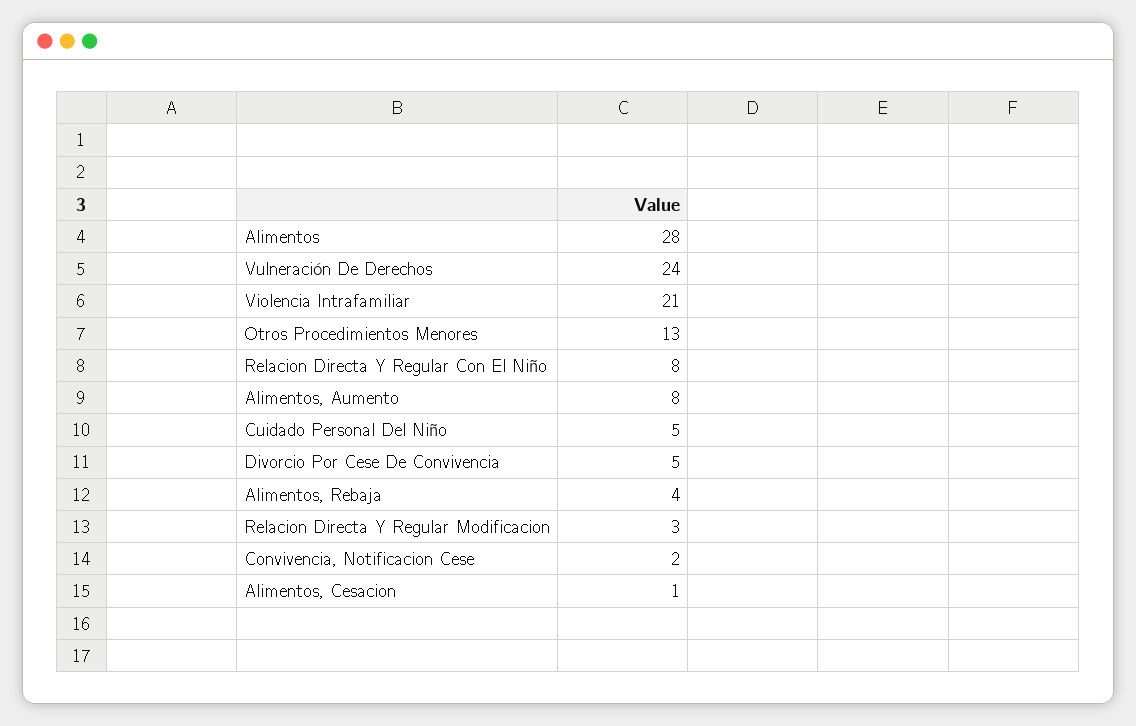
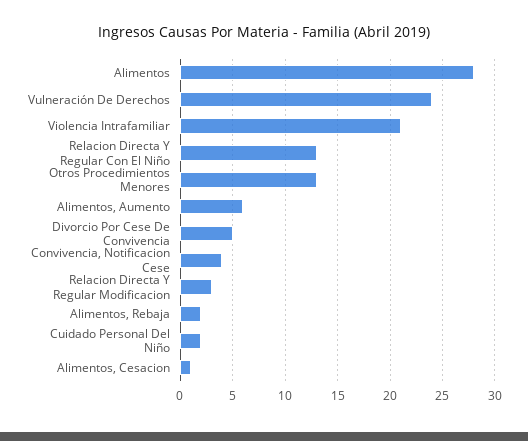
  {
    "Alimentos": 28,
    "Vulneración De Derechos": 24,
    "Violencia Intrafamiliar": 21,
    "Otros Procedimientos Menores": 13,
-   "Relacion Directa Y Regular Con El Niño": 8,
+   "Relacion Directa Y Regular Con El Niño": 13,
-   "Alimentos, Aumento": 8,
+   "Alimentos, Aumento": 6,
-   "Cuidado Personal Del Niño": 5,
+   "Cuidado Personal Del Niño": 2,
    "Divorcio Por Cese De Convivencia": 5,
-   "Alimentos, Rebaja": 4,
+   "Alimentos, Rebaja": 2,
    "Relacion Directa Y Regular Modificacion": 3,
-   "Convivencia, Notificacion Cese": 2,
+   "Convivencia, Notificacion Cese": 4,
    "Alimentos, Cesacion": 1
  }

